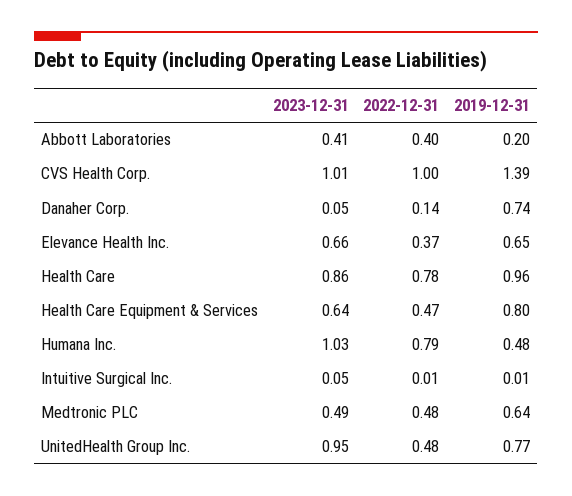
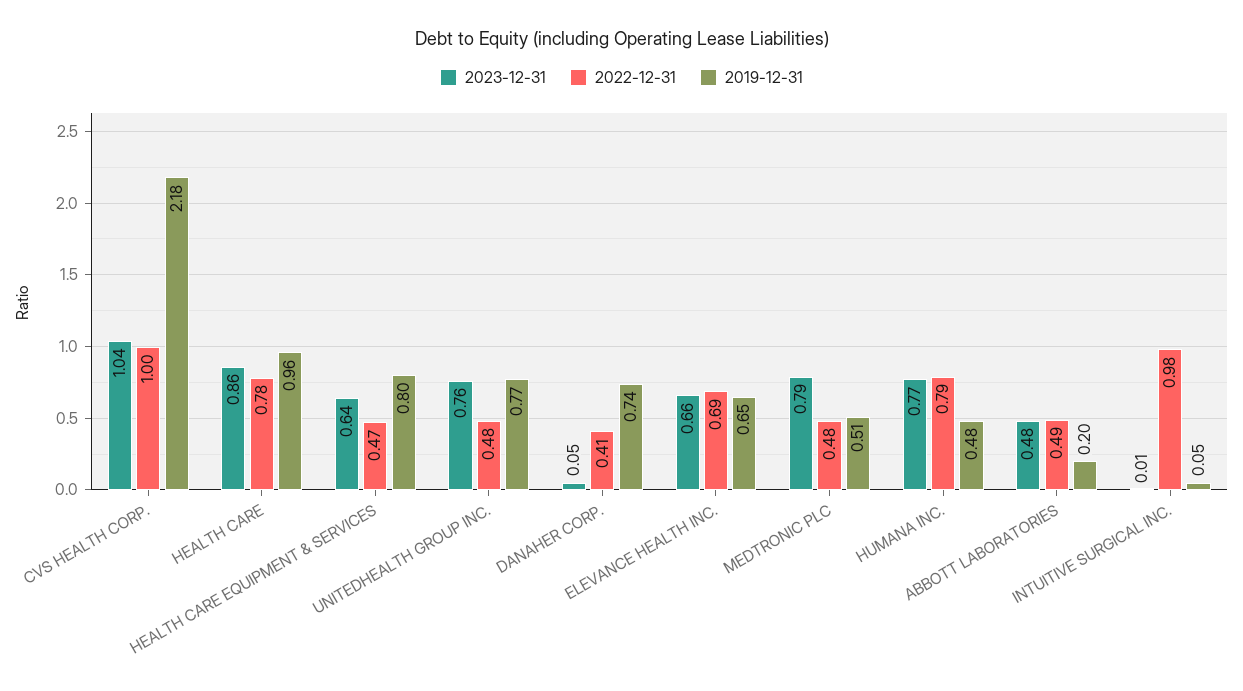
  {
    "2023-12-31": {
-     "Abbott Laboratories": 0.41,
+     "Abbott Laboratories": 0.48,
-     "CVS Health Corp.": 1.01,
+     "CVS Health Corp.": 1.04,
      "Danaher Corp.": 0.05,
      "Elevance Health Inc.": 0.66,
      "Health Care": 0.86,
      "Health Care Equipment & Services": 0.64,
-     "Humana Inc.": 1.03,
+     "Humana Inc.": 0.77,
-     "Intuitive Surgical Inc.": 0.05,
+     "Intuitive Surgical Inc.": 0.01,
-     "Medtronic PLC": 0.49,
+     "Medtronic PLC": 0.79,
-     "UnitedHealth Group Inc.": 0.95
+     "UnitedHealth Group Inc.": 0.76
    },
    "2022-12-31": {
-     "Abbott Laboratories": 0.4,
+     "Abbott Laboratories": 0.49,
      "CVS Health Corp.": 1,
-     "Danaher Corp.": 0.14,
+     "Danaher Corp.": 0.41,
-     "Elevance Health Inc.": 0.37,
+     "Elevance Health Inc.": 0.69,
      "Health Care": 0.78,
      "Health Care Equipment & Services": 0.47,
      "Humana Inc.": 0.79,
-     "Intuitive Surgical Inc.": 0.01,
+     "Intuitive Surgical Inc.": 0.98,
      "Medtronic PLC": 0.48,
      "UnitedHealth Group Inc.": 0.48
    },
    "2019-12-31": {
      "Abbott Laboratories": 0.2,
-     "CVS Health Corp.": 1.39,
+     "CVS Health Corp.": 2.18,
      "Danaher Corp.": 0.74,
      "Elevance Health Inc.": 0.65,
      "Health Care": 0.96,
      "Health Care Equipment & Services": 0.8,
      "Humana Inc.": 0.48,
-     "Intuitive Surgical Inc.": 0.01,
+     "Intuitive Surgical Inc.": 0.05,
-     "Medtronic PLC": 0.64,
+     "Medtronic PLC": 0.51,
      "UnitedHealth Group Inc.": 0.77
    }
  }

